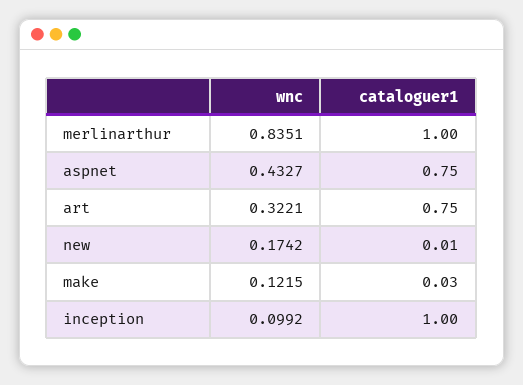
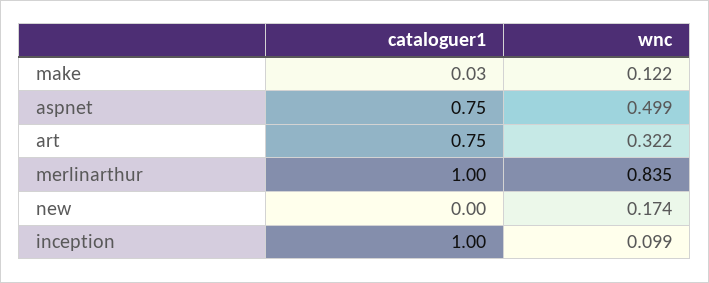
  {
    "wnc": {
      "merlinarthur": 0.8351,
-     "aspnet": 0.4327,
+     "aspnet": 0.499,
      "art": 0.3221,
      "new": 0.1742,
      "make": 0.1215,
      "inception": 0.0992
    },
    "cataloguer1": {
      "merlinarthur": 1,
      "aspnet": 0.75,
      "art": 0.75,
-     "new": 0.01,
+     "new": 0,
      "make": 0.03,
      "inception": 1
    }
  }

